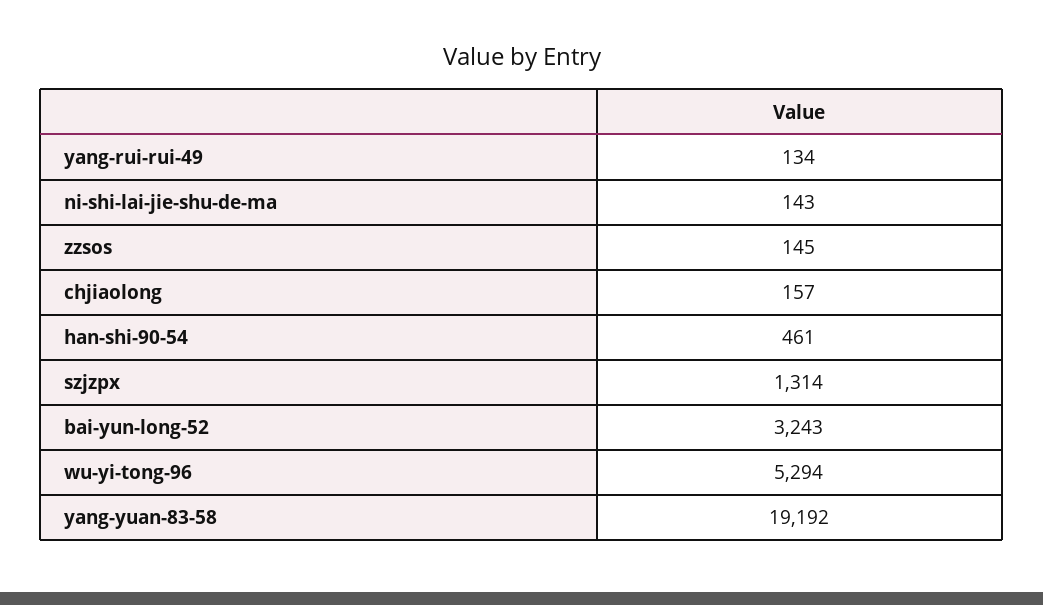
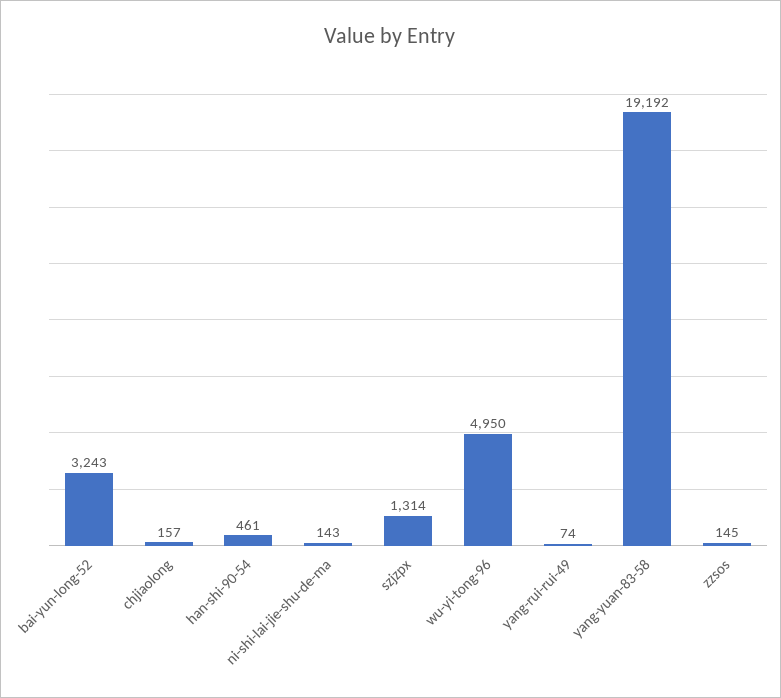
  {
-   "yang-rui-rui-49": 134,
+   "yang-rui-rui-49": 74,
    "ni-shi-lai-jie-shu-de-ma": 143,
    "zzsos": 145,
    "chjiaolong": 157,
    "han-shi-90-54": 461,
    "szjzpx": 1314,
    "bai-yun-long-52": 3243,
-   "wu-yi-tong-96": 5294,
+   "wu-yi-tong-96": 4950,
    "yang-yuan-83-58": 19192
  }

